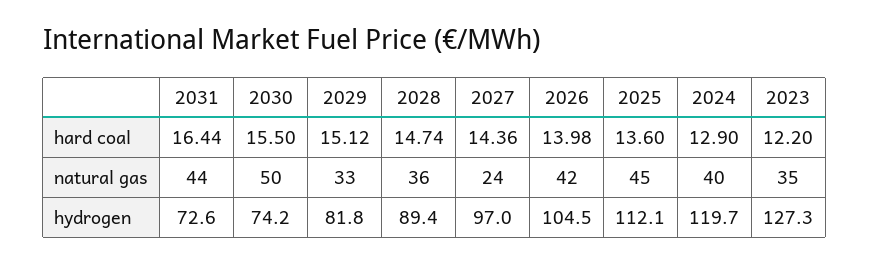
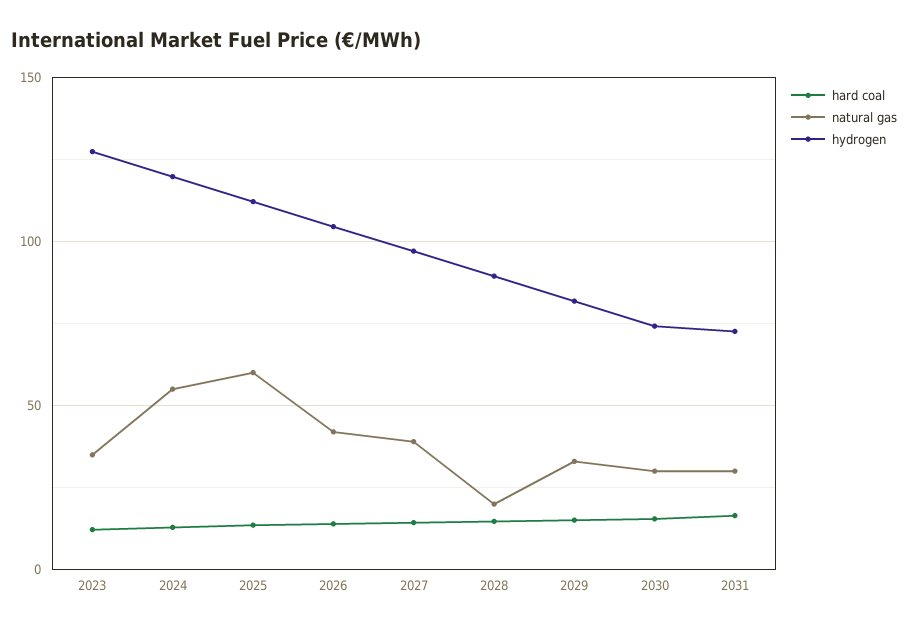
  {
    "hard coal": {
      "2031": 16.44,
      "2030": 15.5,
      "2029": 15.12,
      "2028": 14.74,
      "2027": 14.36,
      "2026": 13.98,
      "2025": 13.6,
      "2024": 12.9,
      "2023": 12.2
    },
    "natural gas": {
-     "2031": 44,
+     "2031": 30,
-     "2030": 50,
+     "2030": 30,
      "2029": 33,
-     "2028": 36,
+     "2028": 20,
-     "2027": 24,
+     "2027": 40,
      "2026": 42,
-     "2025": 45,
+     "2025": 60,
-     "2024": 40,
+     "2024": 55,
      "2023": 35
    },
    "hydrogen": {
      "2031": 72.6,
      "2030": 74.2,
      "2029": 81.8,
      "2028": 89.4,
      "2027": 97,
      "2026": 104.5,
      "2025": 112.1,
      "2024": 119.7,
      "2023": 127.3
    }
  }

